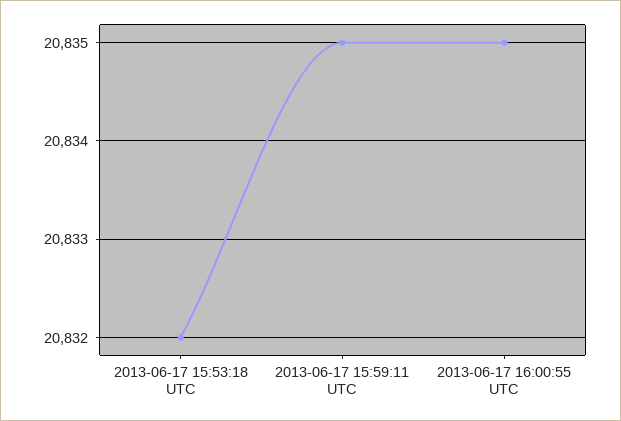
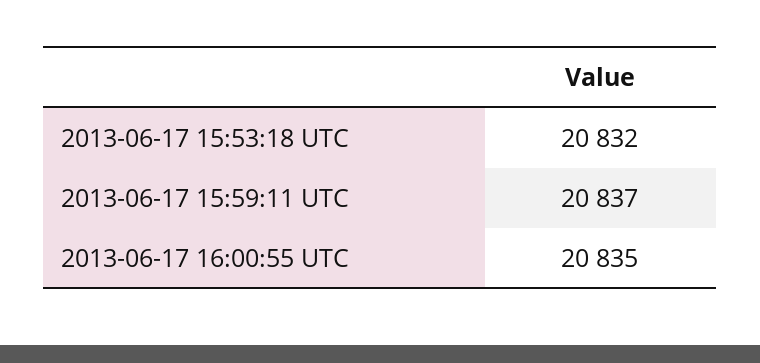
  {
    "2013-06-17 15:53:18 UTC": 20832,
-   "2013-06-17 15:59:11 UTC": 20835,
+   "2013-06-17 15:59:11 UTC": 20837,
    "2013-06-17 16:00:55 UTC": 20835
  }

